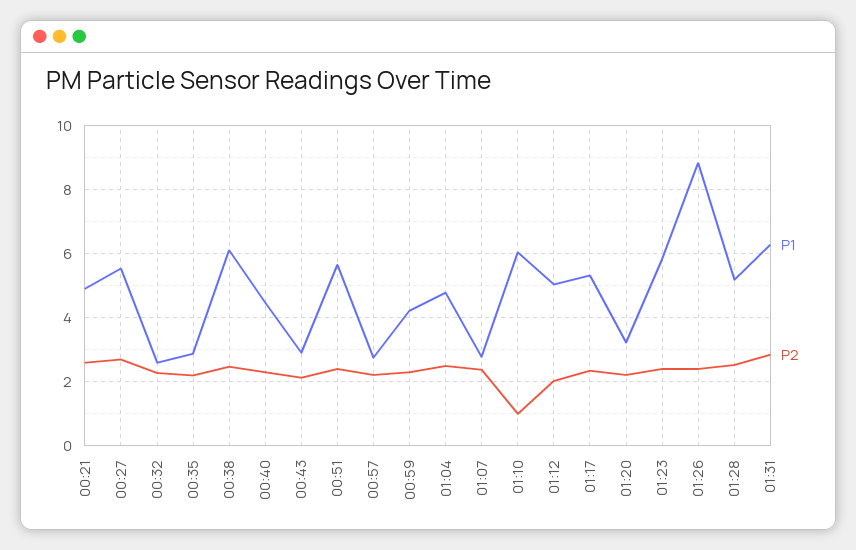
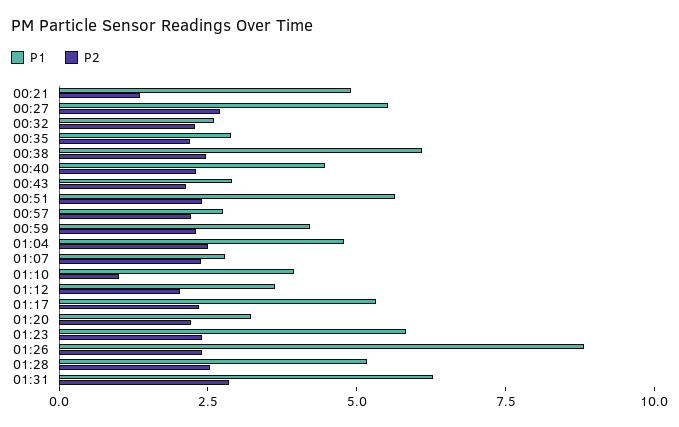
  {
    "P1": {
      "00:21": 5,
      "00:27": 5.6,
      "00:32": 2.6,
      "00:35": 2.8,
      "00:38": 6.2,
      "00:40": 4.4,
      "00:43": 3,
      "00:51": 5.6,
      "00:57": 2.8,
      "00:59": 4.2,
      "01:04": 4.8,
      "01:07": 2.8,
-     "01:10": 6,
+     "01:10": 4,
-     "01:12": 5,
+     "01:12": 3.5,
      "01:17": 5.4,
      "01:20": 3.2,
      "01:23": 5.8,
      "01:26": 8.8,
      "01:28": 5.2,
      "01:31": 6.2
    },
    "P2": {
-     "00:21": 2.6,
+     "00:21": 1.5,
      "00:27": 2.8,
      "00:32": 2.2,
      "00:35": 2.2,
      "00:38": 2.4,
      "00:40": 2.4,
      "00:43": 2.2,
      "00:51": 2.4,
      "00:57": 2.2,
      "00:59": 2.4,
      "01:04": 2.6,
      "01:07": 2.4,
      "01:10": 1,
      "01:12": 2,
      "01:17": 2.4,
      "01:20": 2.2,
      "01:23": 2.4,
      "01:26": 2.4,
      "01:28": 2.6,
      "01:31": 2.8
    }
  }

